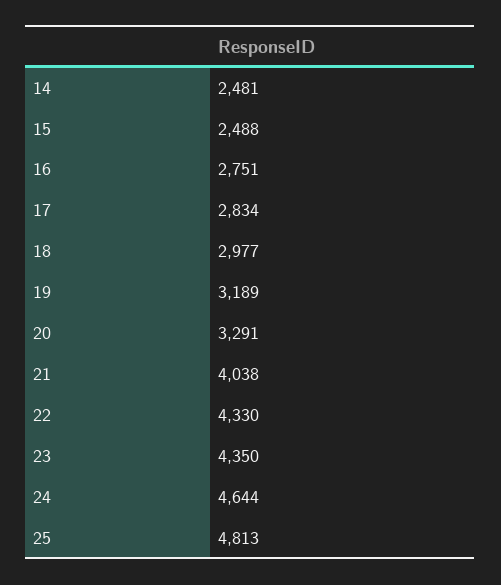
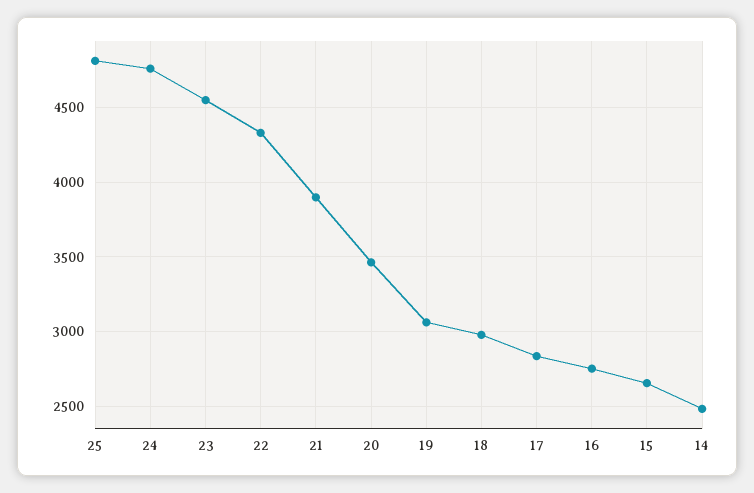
  {
    "14": 2481,
-   "15": 2488,
+   "15": 2650,
    "16": 2751,
    "17": 2834,
    "18": 2977,
-   "19": 3189,
+   "19": 3050,
-   "20": 3291,
+   "20": 3450,
-   "21": 4038,
+   "21": 3900,
    "22": 4330,
-   "23": 4350,
+   "23": 4550,
-   "24": 4644,
+   "24": 4750,
    "25": 4813
  }

